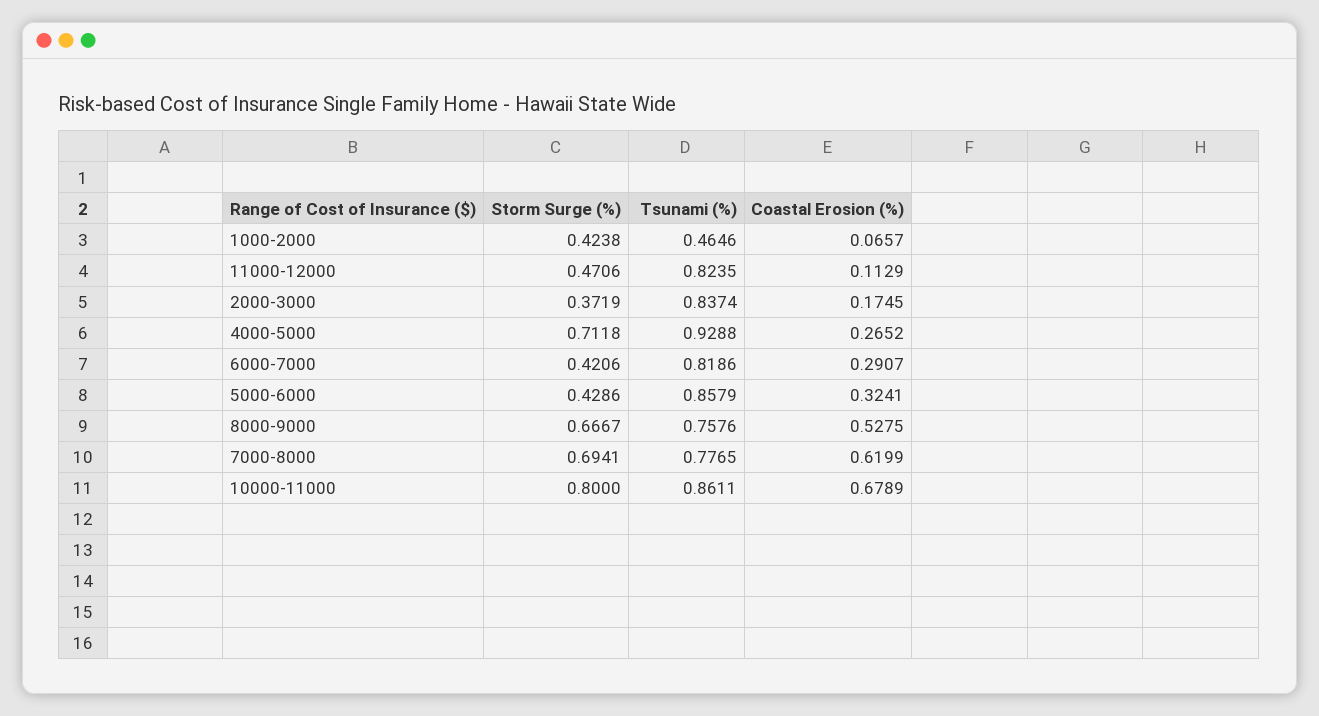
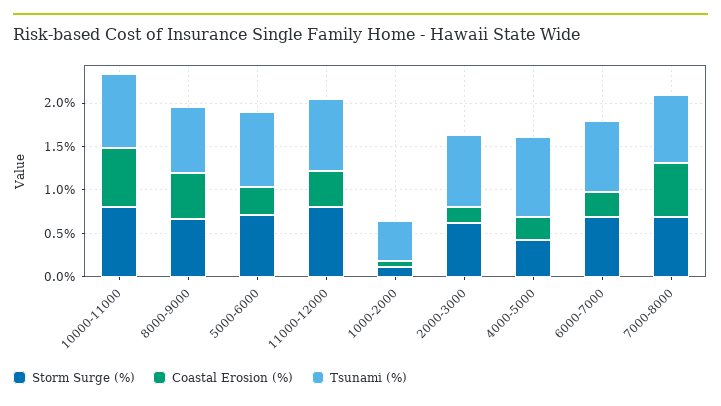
  {
    "Storm Surge (%)": {
-     "1000-2000": 0.4238,
+     "1000-2000": 0.1,
-     "11000-12000": 0.4706,
+     "11000-12000": 0.8,
-     "2000-3000": 0.3719,
+     "2000-3000": 0.6,
-     "4000-5000": 0.7118,
+     "4000-5000": 0.4,
-     "6000-7000": 0.4206,
+     "6000-7000": 0.7,
-     "5000-6000": 0.4286,
+     "5000-6000": 0.7,
      "8000-9000": 0.6667,
      "7000-8000": 0.6941,
      "10000-11000": 0.8
    },
    "Tsunami (%)": {
      "1000-2000": 0.4646,
      "11000-12000": 0.8235,
      "2000-3000": 0.8374,
      "4000-5000": 0.9288,
      "6000-7000": 0.8186,
      "5000-6000": 0.8579,
      "8000-9000": 0.7576,
      "7000-8000": 0.7765,
      "10000-11000": 0.8611
    },
    "Coastal Erosion (%)": {
      "1000-2000": 0.0657,
-     "11000-12000": 0.1129,
+     "11000-12000": 0.4,
      "2000-3000": 0.1745,
      "4000-5000": 0.2652,
      "6000-7000": 0.2907,
      "5000-6000": 0.3241,
      "8000-9000": 0.5275,
      "7000-8000": 0.6199,
      "10000-11000": 0.6789
    }
  }

